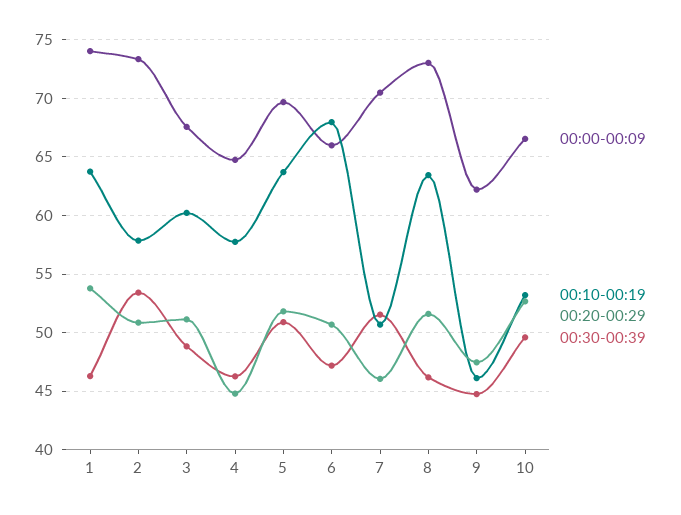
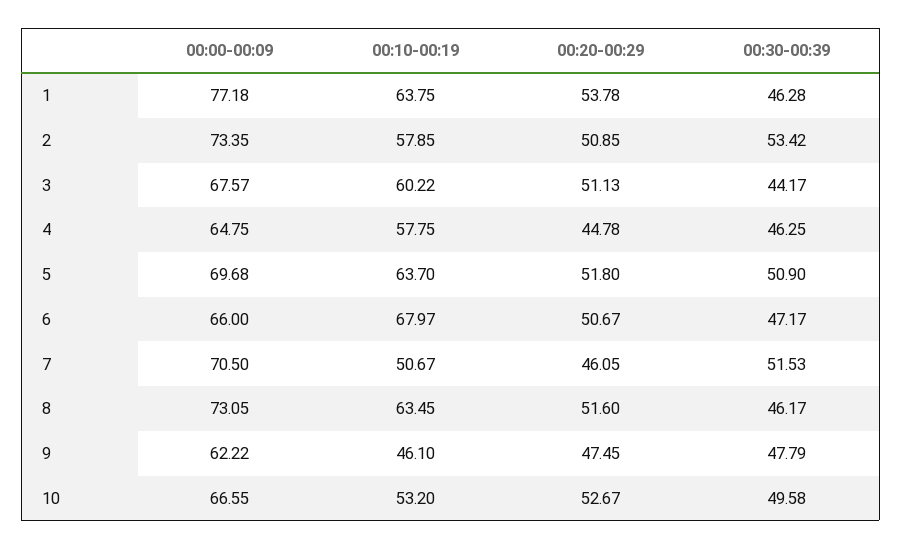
  {
    "00:00-00:09": {
-     "1": 74,
+     "1": 77.18,
      "2": 73.35,
      "3": 67.57,
      "4": 64.75,
      "5": 69.68,
      "6": 66,
      "7": 70.5,
      "8": 73.05,
      "9": 62.22,
      "10": 66.55
    },
    "00:10-00:19": {
      "1": 63.75,
      "2": 57.85,
      "3": 60.22,
      "4": 57.75,
      "5": 63.7,
      "6": 67.97,
      "7": 50.67,
      "8": 63.45,
      "9": 46.1,
      "10": 53.2
    },
    "00:20-00:29": {
      "1": 53.78,
      "2": 50.85,
      "3": 51.13,
      "4": 44.78,
      "5": 51.8,
      "6": 50.67,
      "7": 46.05,
      "8": 51.6,
      "9": 47.45,
      "10": 52.67
    },
    "00:30-00:39": {
      "1": 46.28,
      "2": 53.42,
-     "3": 49,
+     "3": 44.17,
      "4": 46.25,
      "5": 50.9,
      "6": 47.17,
      "7": 51.53,
      "8": 46.17,
-     "9": 45,
+     "9": 47.79,
      "10": 49.58
    }
  }

